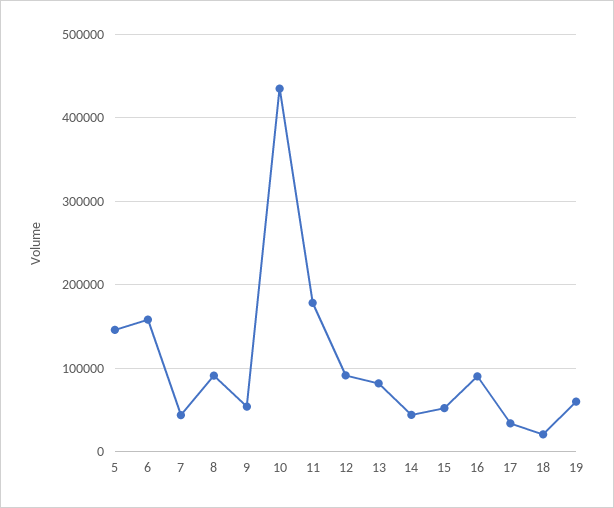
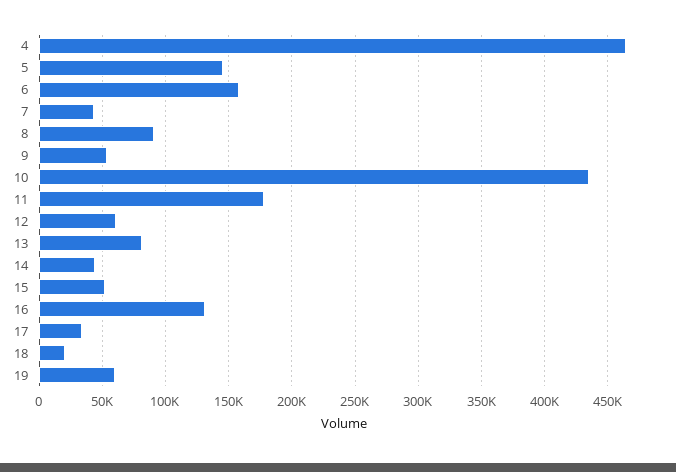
  {
    "5": 145000,
    "6": 160000,
    "7": 45000,
    "8": 90000,
    "9": 55000,
    "10": 435000,
    "11": 180000,
-   "12": 90000,
+   "12": 60000,
    "13": 80000,
    "14": 45000,
    "15": 50000,
-   "16": 90000,
+   "16": 130000,
    "17": 35000,
    "18": 20000,
-   "19": 60000
+   "19": 60000,
+   "4": 465000
  }

